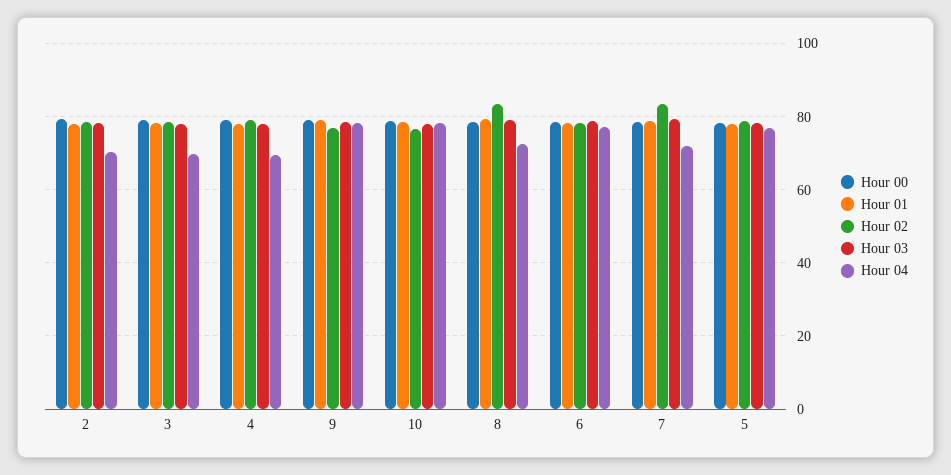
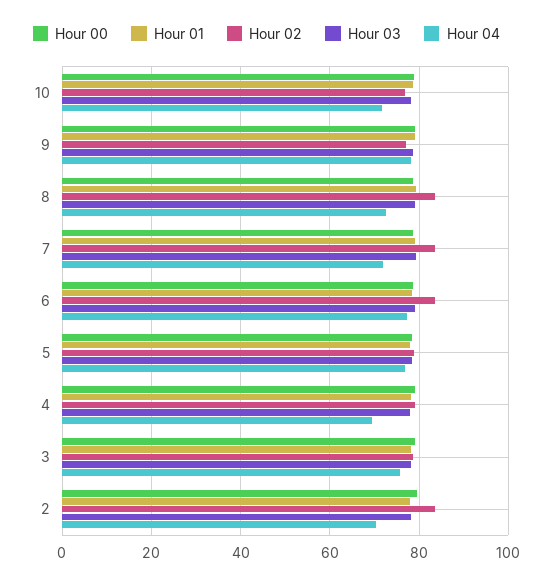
  {
    "Hour 00": {
      "2": 80,
      "3": 80,
      "4": 80,
      "9": 80,
      "10": 78,
      "8": 78,
      "6": 78,
      "7": 78,
      "5": 78
    },
    "Hour 01": {
      "2": 78,
      "3": 78,
      "4": 78,
      "9": 80,
      "10": 78,
      "8": 80,
      "6": 78,
      "7": 80,
      "5": 78
    },
    "Hour 02": {
-     "2": 78,
+     "2": 84,
      "3": 78,
      "4": 80,
      "9": 78,
      "10": 76,
      "8": 84,
-     "6": 78,
+     "6": 84,
      "7": 84,
      "5": 78
    },
    "Hour 03": {
      "2": 78,
      "3": 78,
      "4": 78,
      "9": 78,
      "10": 78,
      "8": 80,
      "6": 80,
      "7": 80,
      "5": 78
    },
    "Hour 04": {
      "2": 70,
-     "3": 70,
+     "3": 76,
      "4": 70,
      "9": 78,
-     "10": 78,
+     "10": 72,
      "8": 72,
      "6": 78,
      "7": 72,
      "5": 76
    }
  }

